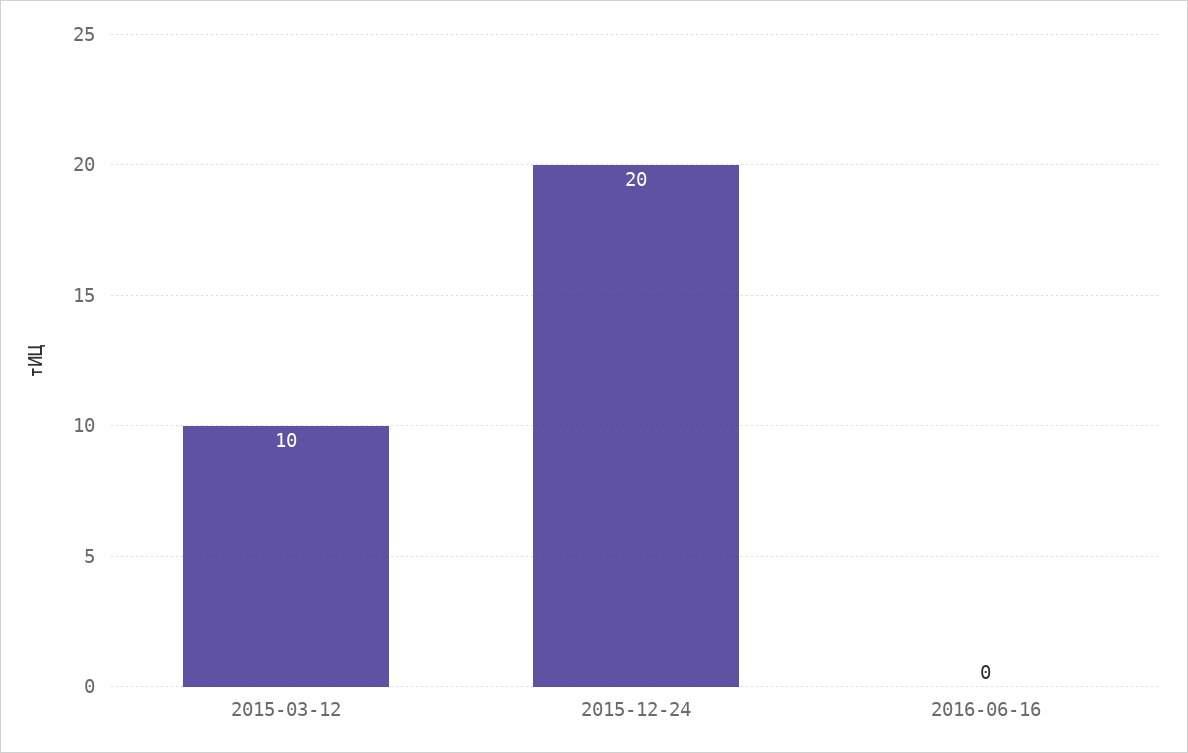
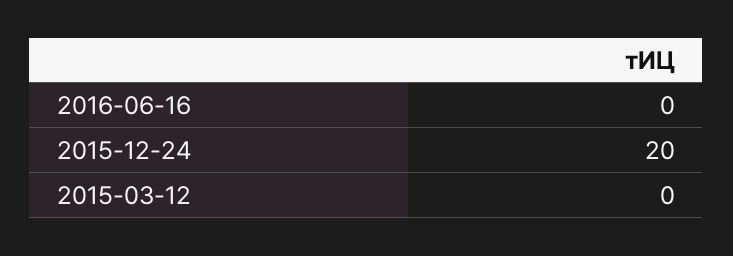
  {
-   "2015-03-12": 10,
+   "2015-03-12": 0,
    "2015-12-24": 20,
    "2016-06-16": 0
  }

